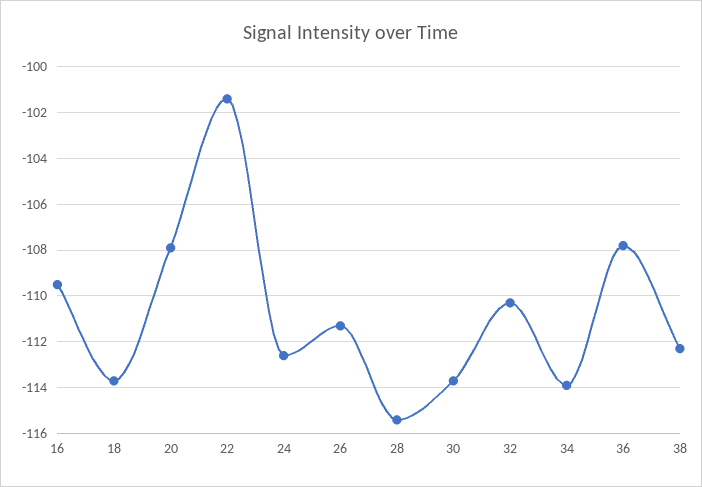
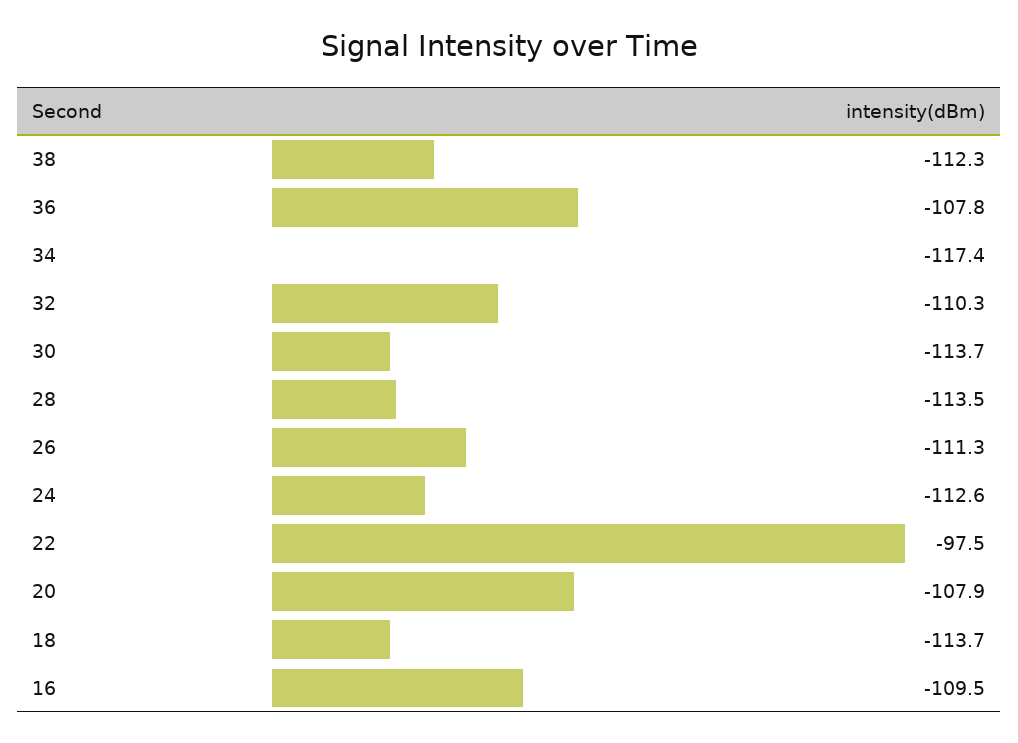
  {
    "16": -109.5,
    "18": -113.7,
    "20": -107.9,
-   "22": -101.5,
+   "22": -97.5,
    "24": -112.6,
    "26": -111.3,
-   "28": -115.5,
+   "28": -113.5,
    "30": -113.7,
    "32": -110.3,
-   "34": -114,
+   "34": -117.4,
    "36": -107.8,
    "38": -112.3
  }

